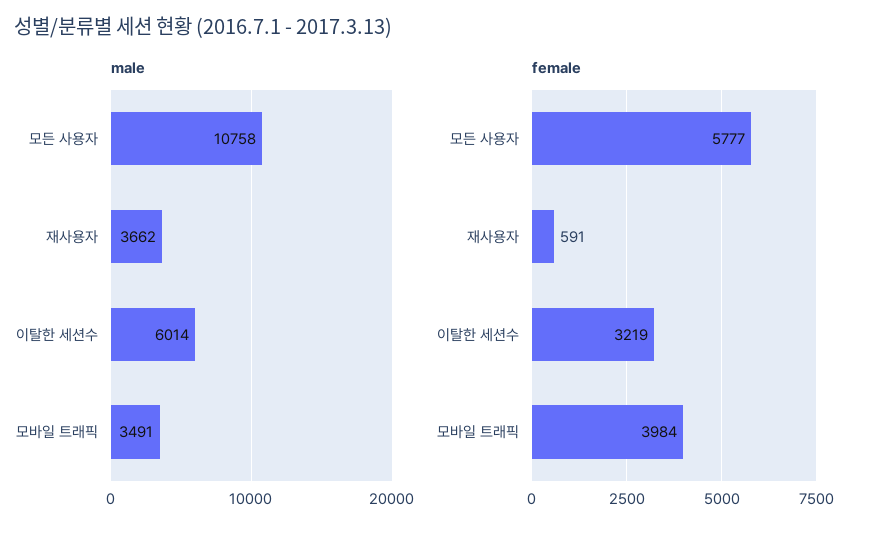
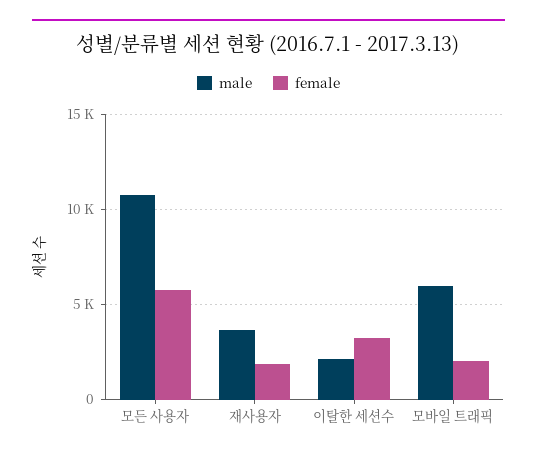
  {
    "male": {
      "모든 사용자": 10758,
      "재사용자": 3662,
-     "이탈한 세션수": 6014,
+     "이탈한 세션수": 2000,
-     "모바일 트래픽": 3491
+     "모바일 트래픽": 6000
    },
    "female": {
      "모든 사용자": 5777,
-     "재사용자": 591,
+     "재사용자": 2000,
      "이탈한 세션수": 3219,
-     "모바일 트래픽": 3984
+     "모바일 트래픽": 2000
    }
  }

